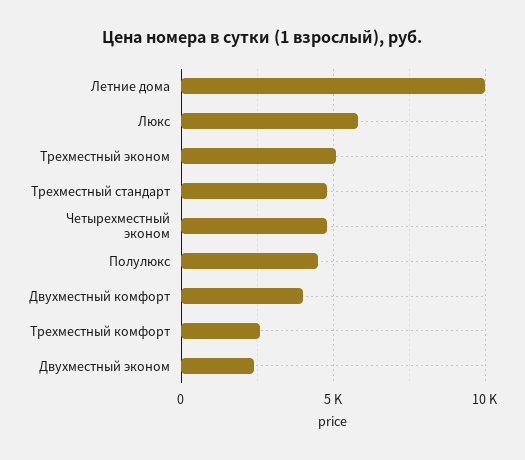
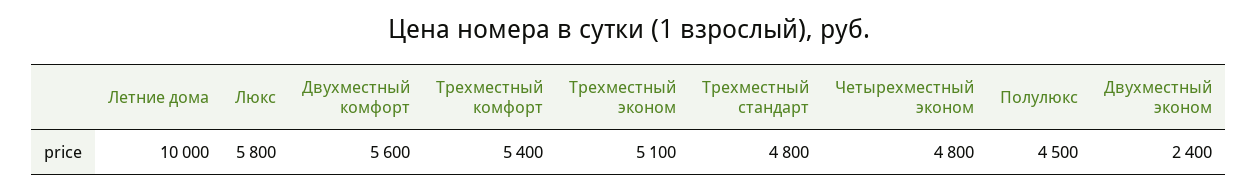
  {
    "Летние дома": 10000,
    "Люкс": 5800,
    "Трехместный эконом": 5100,
    "Трехместный стандарт": 4800,
    "Четырехместный эконом": 4800,
    "Полулюкс": 4500,
-   "Двухместный комфорт": 4000,
+   "Двухместный комфорт": 5600,
-   "Трехместный комфорт": 2500,
+   "Трехместный комфорт": 5400,
    "Двухместный эконом": 2400
  }

